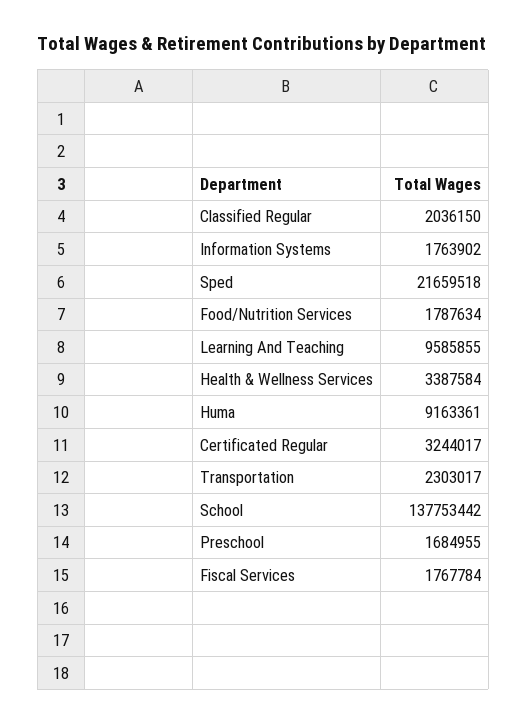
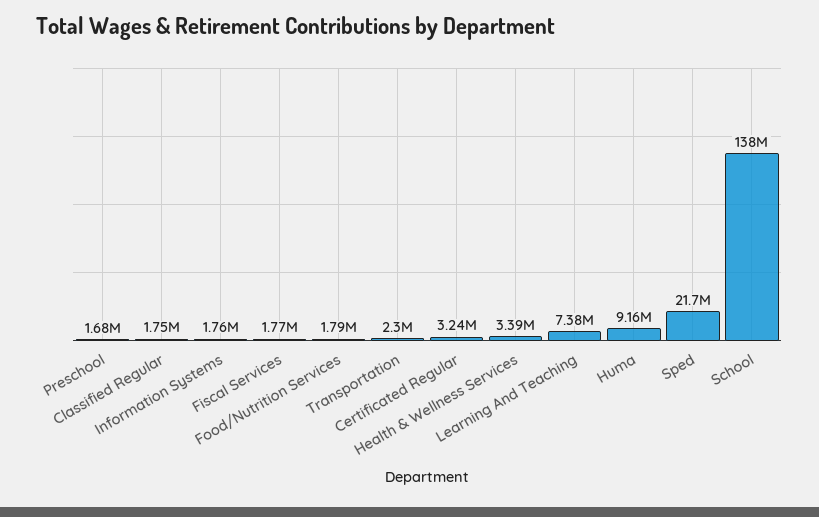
  {
-   "Classified Regular": 2036150,
+   "Classified Regular": 1750000,
    "Information Systems": 1763902,
    "Sped": 21659518,
    "Food/Nutrition Services": 1787634,
-   "Learning And Teaching": 9585855,
+   "Learning And Teaching": 7380000,
    "Health & Wellness Services": 3387584,
    "Huma": 9163361,
    "Certificated Regular": 3244017,
    "Transportation": 2303017,
    "School": 137753442,
    "Preschool": 1684955,
    "Fiscal Services": 1767784
  }

